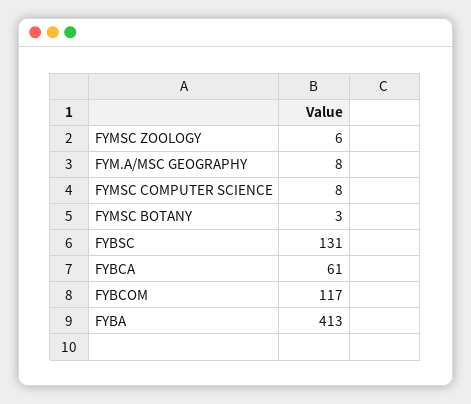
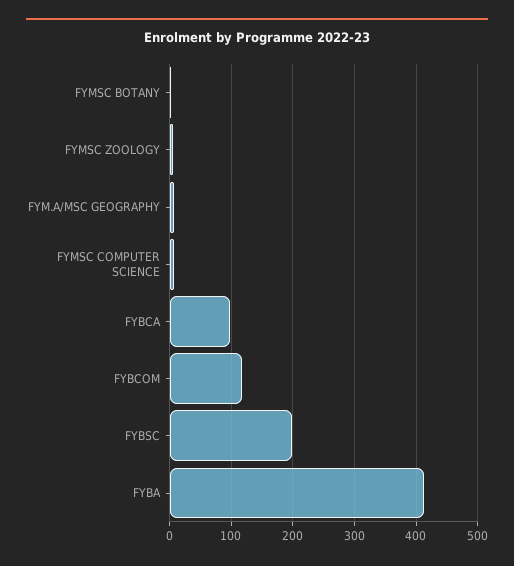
  {
    "FYMSC ZOOLOGY": 6,
    "FYM.A/MSC GEOGRAPHY": 8,
    "FYMSC COMPUTER SCIENCE": 8,
    "FYMSC BOTANY": 3,
-   "FYBSC": 131,
+   "FYBSC": 200,
-   "FYBCA": 61,
+   "FYBCA": 100,
    "FYBCOM": 117,
    "FYBA": 413
  }

